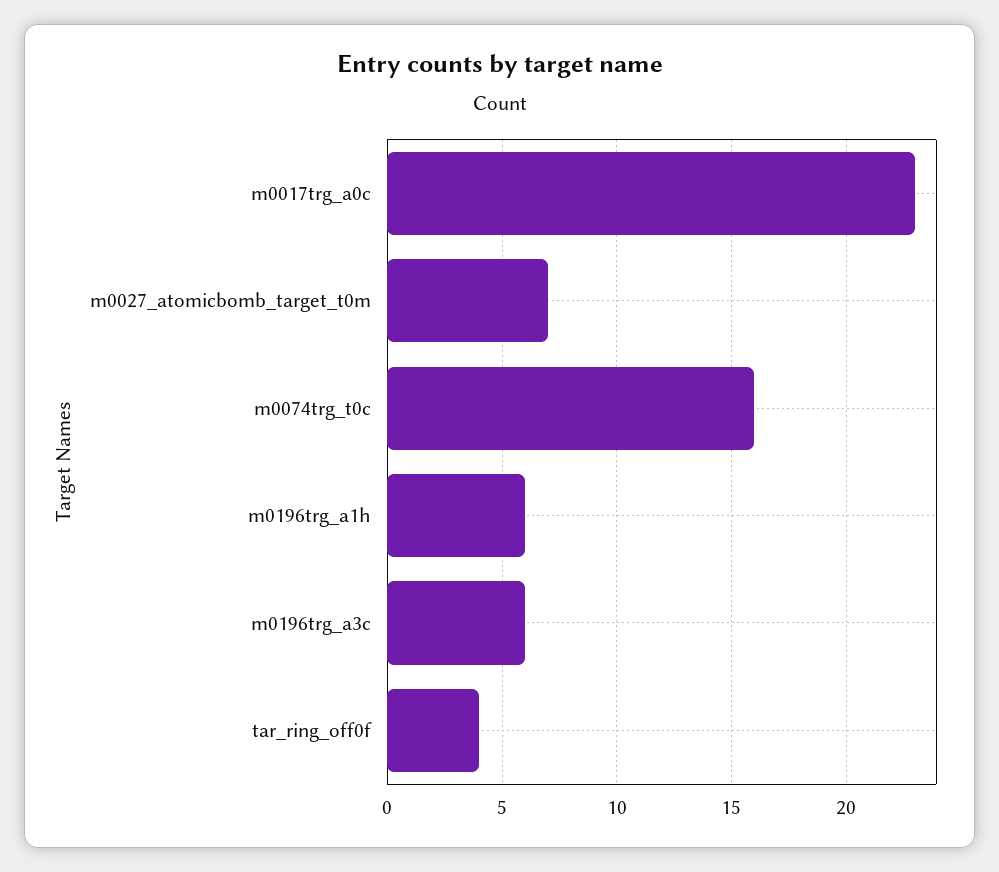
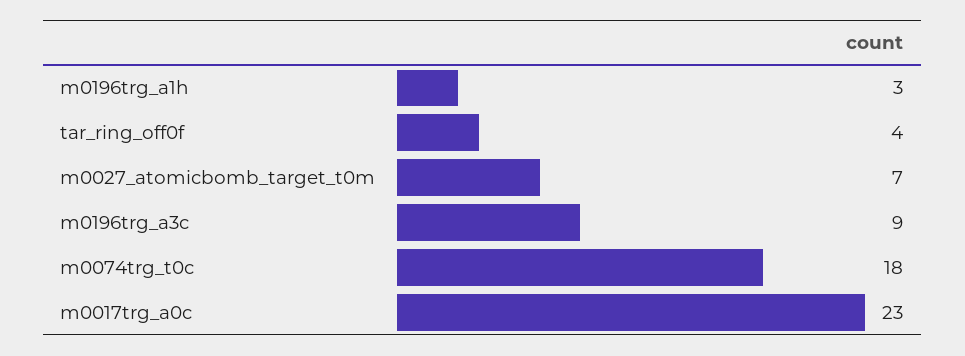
  {
    "m0017trg_a0c": 23,
    "m0027_atomicbomb_target_t0m": 7,
-   "m0074trg_t0c": 16,
+   "m0074trg_t0c": 18,
-   "m0196trg_a1h": 6,
+   "m0196trg_a1h": 3,
-   "m0196trg_a3c": 6,
+   "m0196trg_a3c": 9,
    "tar_ring_off0f": 4
  }

